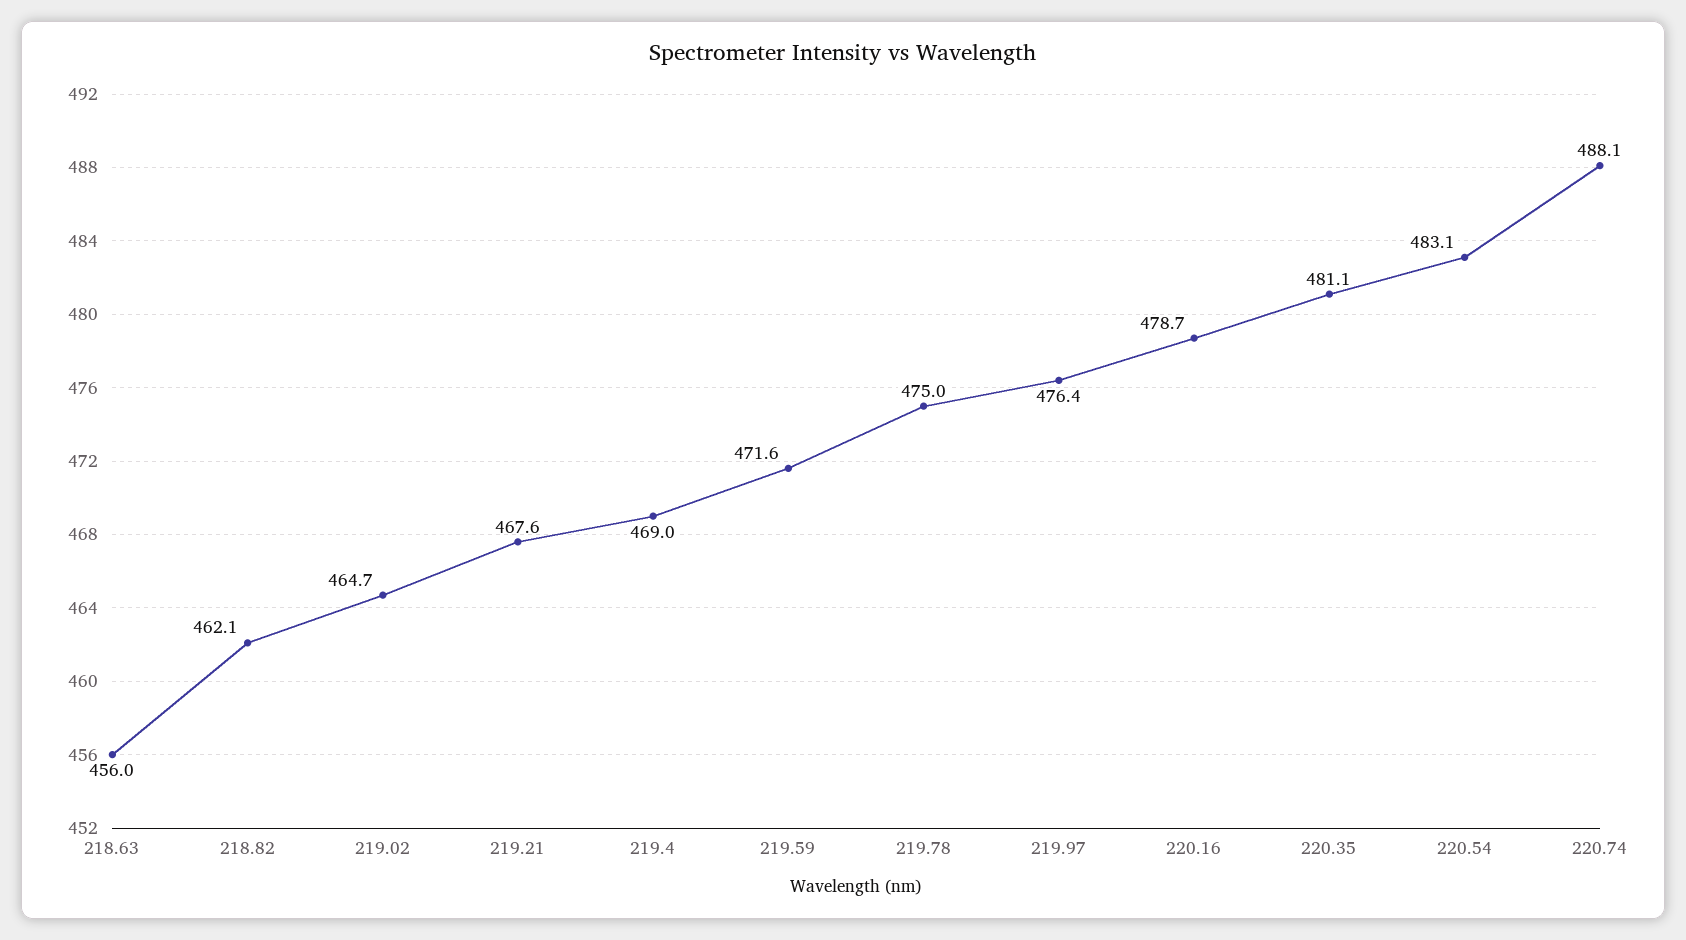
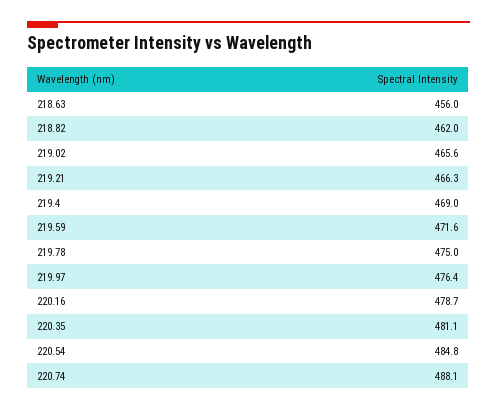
  {
    "218.63": 456,
-   "218.82": 462.1,
+   "218.82": 462,
-   "219.02": 464.7,
+   "219.02": 465.6,
-   "219.21": 467.6,
+   "219.21": 466.3,
    "219.4": 469,
    "219.59": 471.6,
    "219.78": 475,
    "219.97": 476.4,
    "220.16": 478.7,
    "220.35": 481.1,
-   "220.54": 483.1,
+   "220.54": 484.8,
    "220.74": 488.1
  }

